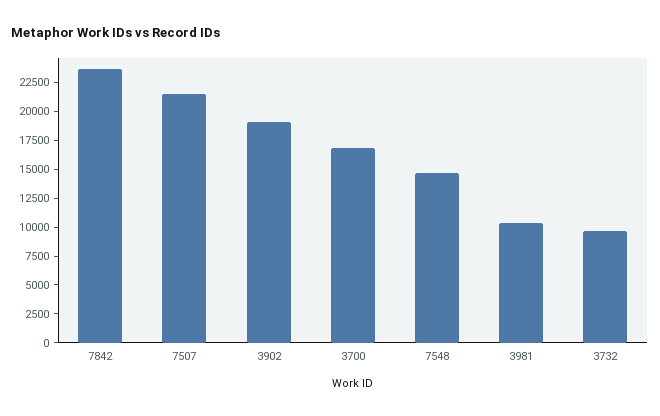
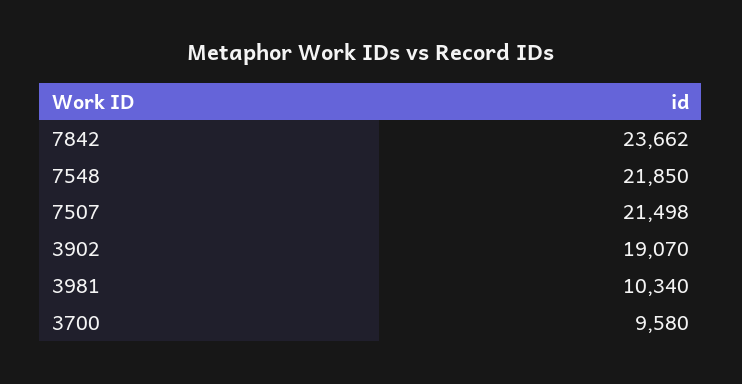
  {
    "7842": 23662,
    "7507": 21498,
    "3902": 19070,
-   "3700": 17500,
+   "3700": 9580,
-   "7548": 15000,
+   "7548": 21850,
-   "3981": 10340,
+   "3981": 10340
-   "3732": 10000
  }

